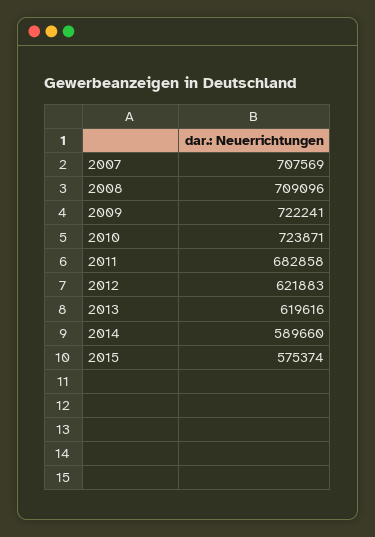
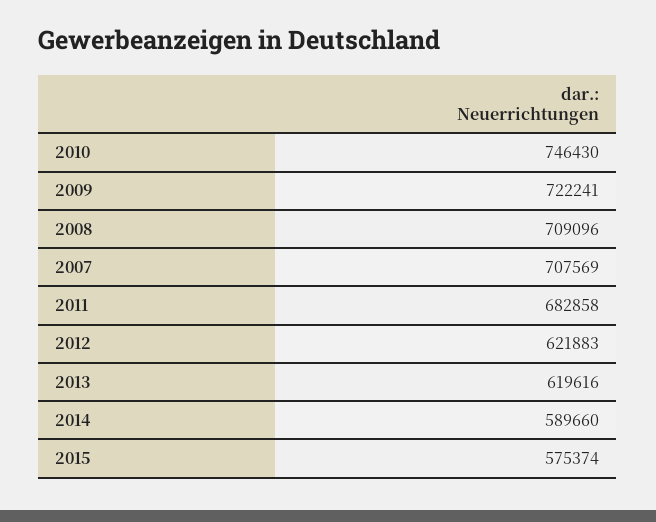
  {
    "2007": 707569,
    "2008": 709096,
    "2009": 722241,
-   "2010": 723871,
+   "2010": 746430,
    "2011": 682858,
    "2012": 621883,
    "2013": 619616,
    "2014": 589660,
    "2015": 575374
  }

